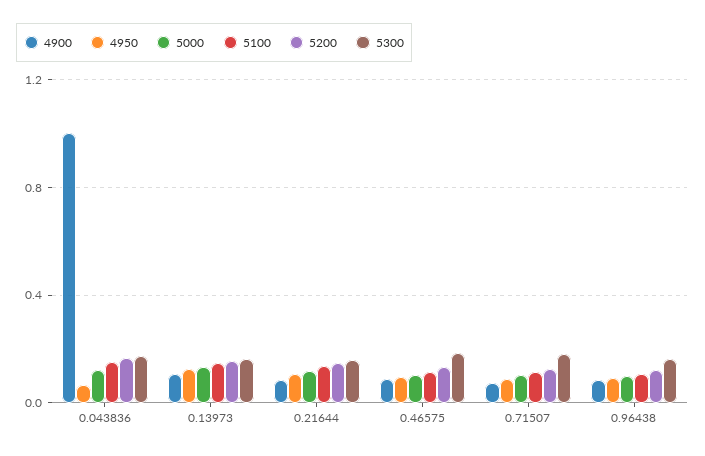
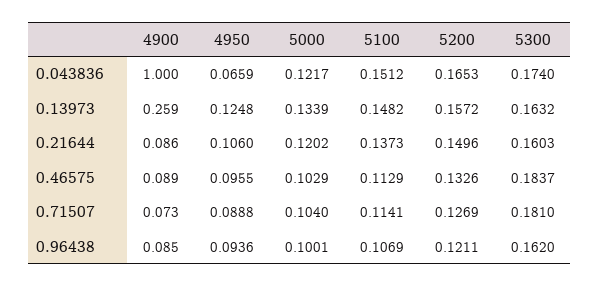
  {
    "4900": {
      "0.043836": 1,
-     "0.13973": 0.1,
+     "0.13973": 0.259,
      "0.21644": 0.086,
      "0.46575": 0.089,
      "0.71507": 0.073,
      "0.96438": 0.085
    },
    "4950": {
      "0.043836": 0.0659,
      "0.13973": 0.1248,
      "0.21644": 0.106,
      "0.46575": 0.0955,
      "0.71507": 0.0888,
      "0.96438": 0.0936
    },
    "5000": {
      "0.043836": 0.1217,
      "0.13973": 0.1339,
      "0.21644": 0.1202,
      "0.46575": 0.1029,
      "0.71507": 0.104,
      "0.96438": 0.1001
    },
    "5100": {
      "0.043836": 0.1512,
      "0.13973": 0.1482,
      "0.21644": 0.1373,
      "0.46575": 0.1129,
      "0.71507": 0.1141,
      "0.96438": 0.1069
    },
    "5200": {
      "0.043836": 0.1653,
      "0.13973": 0.1572,
      "0.21644": 0.1496,
      "0.46575": 0.1326,
      "0.71507": 0.1269,
      "0.96438": 0.1211
    },
    "5300": {
      "0.043836": 0.174,
      "0.13973": 0.1632,
      "0.21644": 0.1603,
      "0.46575": 0.1837,
      "0.71507": 0.181,
      "0.96438": 0.162
    }
  }

